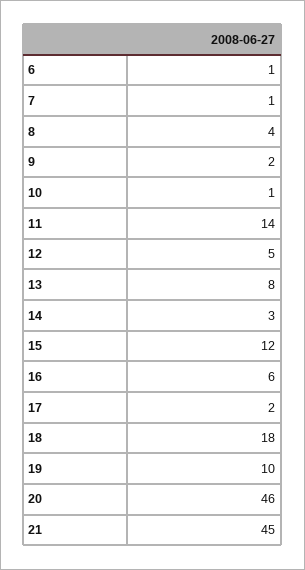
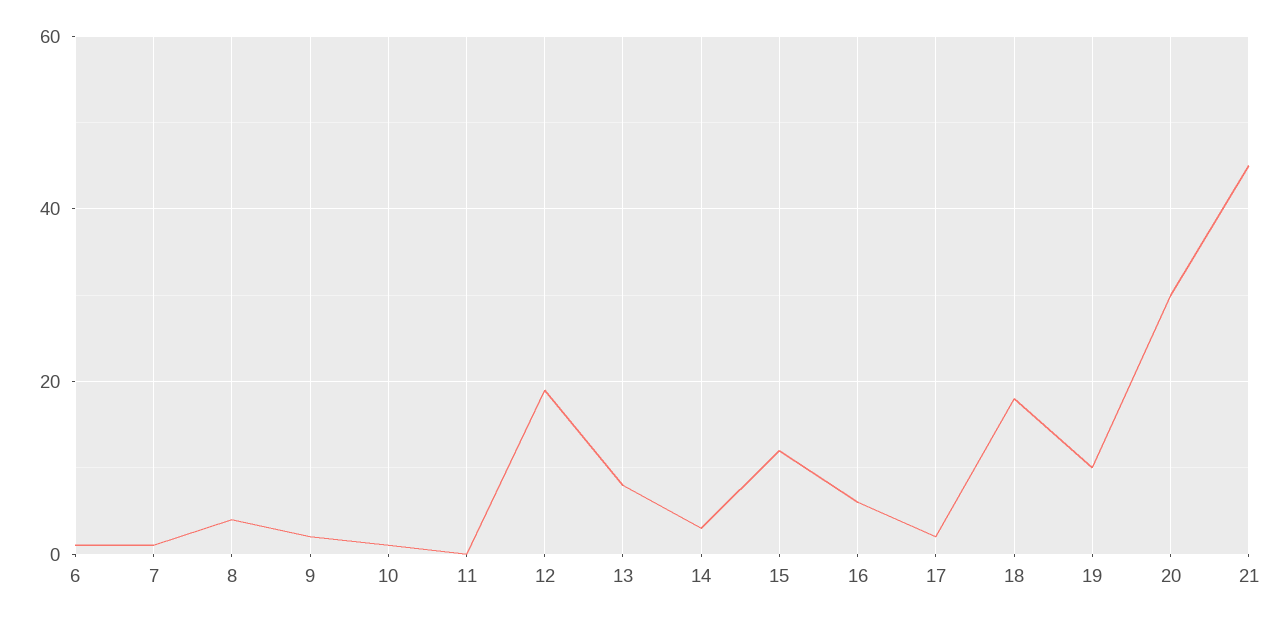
  {
    "6": 1,
    "7": 1,
    "8": 4,
    "9": 2,
    "10": 1,
-   "11": 14,
+   "11": 0,
-   "12": 5,
+   "12": 20,
    "13": 8,
    "14": 3,
    "15": 12,
    "16": 6,
    "17": 2,
    "18": 18,
    "19": 10,
-   "20": 46,
+   "20": 30,
    "21": 45
  }

